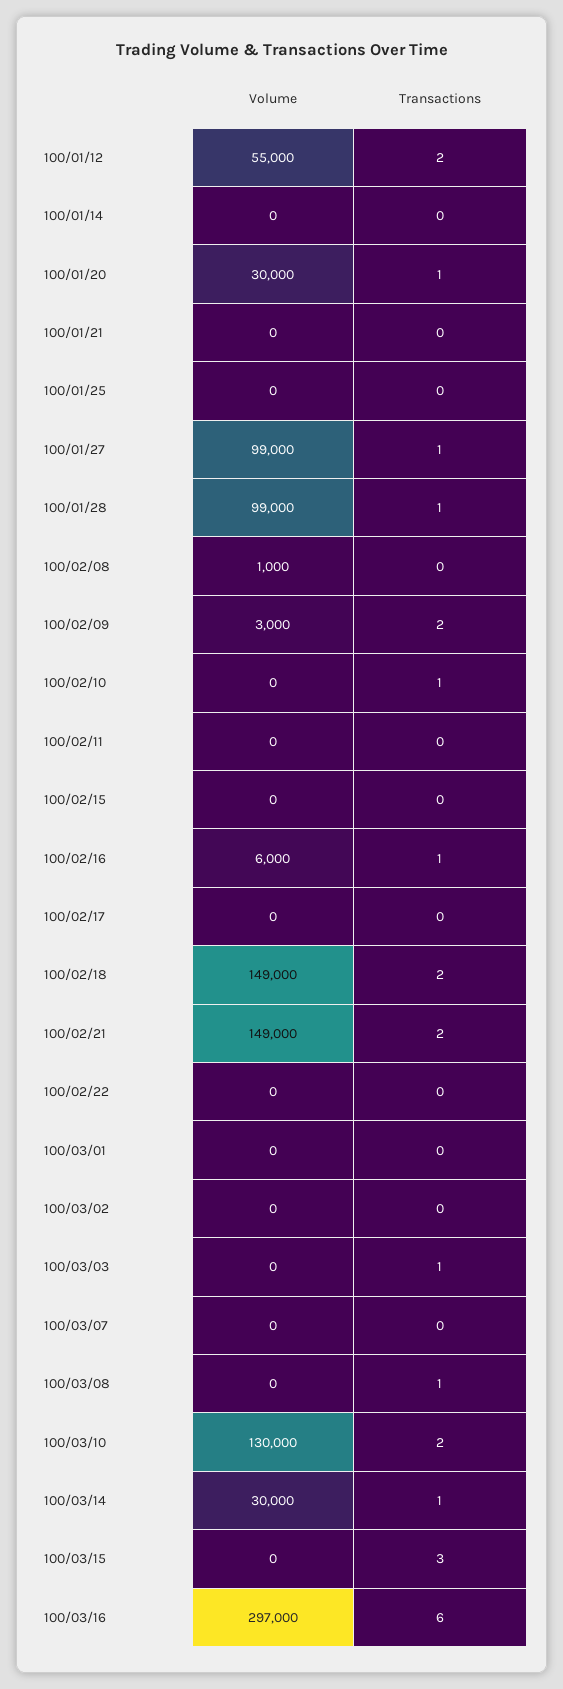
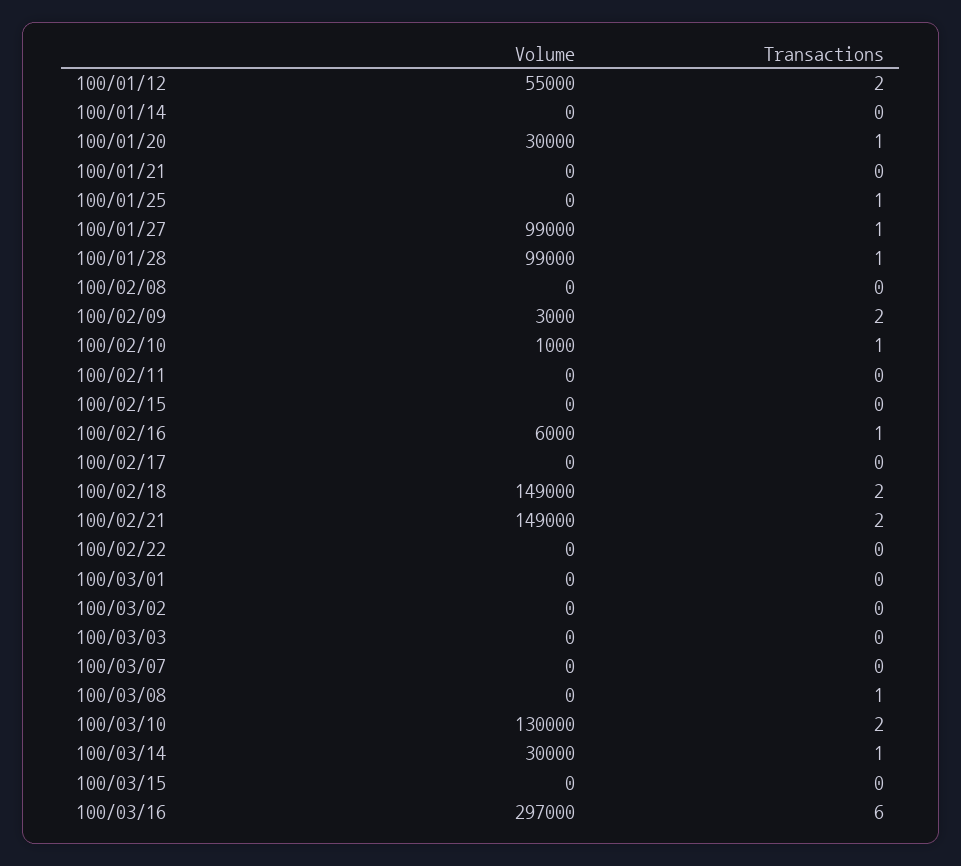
  {
    "Volume": {
      "100/01/12": 55000,
      "100/01/14": 0,
      "100/01/20": 30000,
      "100/01/21": 0,
      "100/01/25": 0,
      "100/01/27": 99000,
      "100/01/28": 99000,
-     "100/02/08": 1000,
+     "100/02/08": 0,
      "100/02/09": 3000,
-     "100/02/10": 0,
+     "100/02/10": 1000,
      "100/02/11": 0,
      "100/02/15": 0,
      "100/02/16": 6000,
      "100/02/17": 0,
      "100/02/18": 149000,
      "100/02/21": 149000,
      "100/02/22": 0,
      "100/03/01": 0,
      "100/03/02": 0,
      "100/03/03": 0,
      "100/03/07": 0,
      "100/03/08": 0,
      "100/03/10": 130000,
      "100/03/14": 30000,
      "100/03/15": 0,
      "100/03/16": 297000
    },
    "Transactions": {
      "100/01/12": 2,
      "100/01/14": 0,
      "100/01/20": 1,
      "100/01/21": 0,
-     "100/01/25": 0,
+     "100/01/25": 1,
      "100/01/27": 1,
      "100/01/28": 1,
      "100/02/08": 0,
      "100/02/09": 2,
      "100/02/10": 1,
      "100/02/11": 0,
      "100/02/15": 0,
      "100/02/16": 1,
      "100/02/17": 0,
      "100/02/18": 2,
      "100/02/21": 2,
      "100/02/22": 0,
      "100/03/01": 0,
      "100/03/02": 0,
-     "100/03/03": 1,
+     "100/03/03": 0,
      "100/03/07": 0,
      "100/03/08": 1,
      "100/03/10": 2,
      "100/03/14": 1,
-     "100/03/15": 3,
+     "100/03/15": 0,
      "100/03/16": 6
    }
  }

